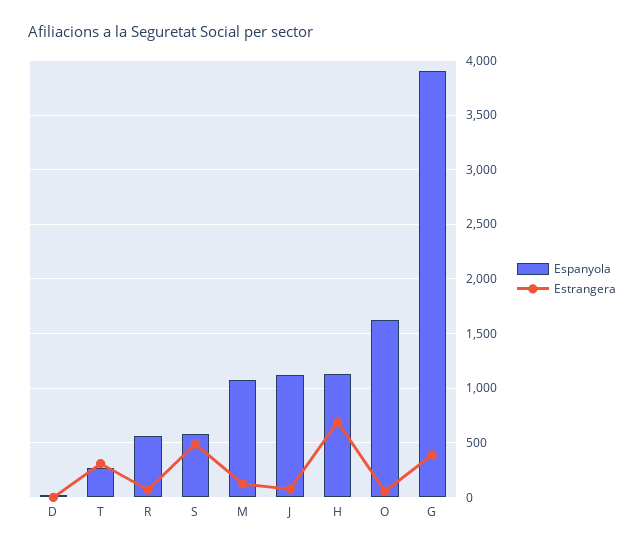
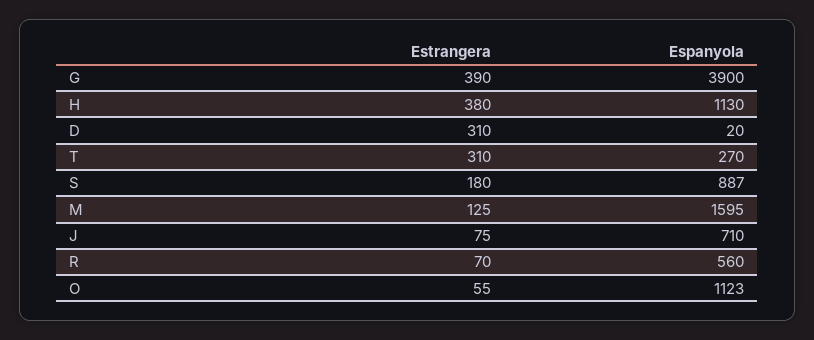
  {
    "Espanyola": {
      "D": 20,
      "T": 270,
      "R": 560,
-     "S": 600,
+     "S": 887,
-     "M": 1100,
+     "M": 1595,
-     "J": 1100,
+     "J": 710,
      "H": 1130,
-     "O": 1600,
+     "O": 1123,
      "G": 3900
    },
    "Estrangera": {
-     "D": 0,
+     "D": 310,
      "T": 310,
      "R": 70,
-     "S": 500,
+     "S": 180,
      "M": 125,
      "J": 75,
-     "H": 700,
+     "H": 380,
      "O": 55,
      "G": 390
    }
  }

